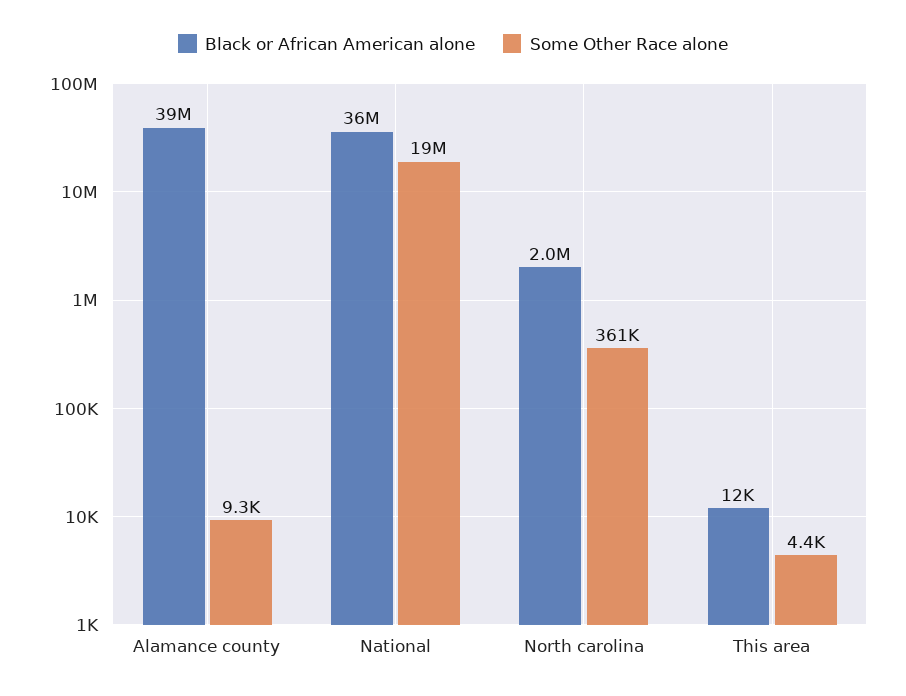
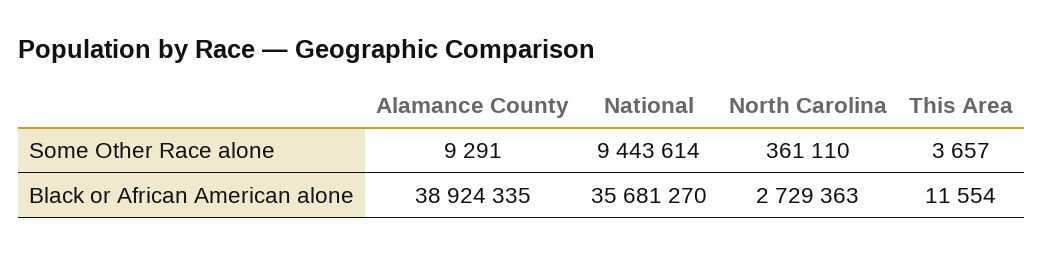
  {
    "Black or African American alone": {
      "Alamance county": 38924335,
      "National": 35681270,
-     "North carolina": 2000000,
+     "North carolina": 2729363,
      "This area": 11554
    },
    "Some Other Race alone": {
      "Alamance county": 9291,
-     "National": 19000000,
+     "National": 9443614,
      "North carolina": 361110,
-     "This area": 4400
+     "This area": 3657
    }
  }

